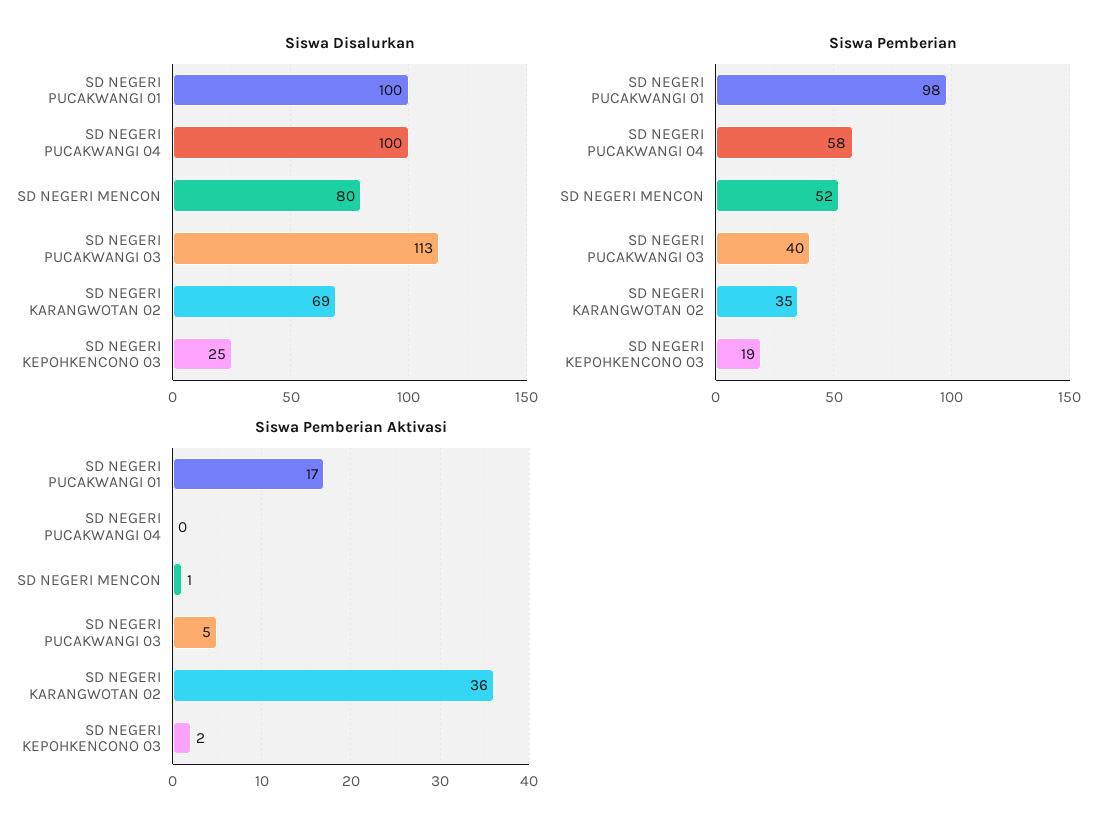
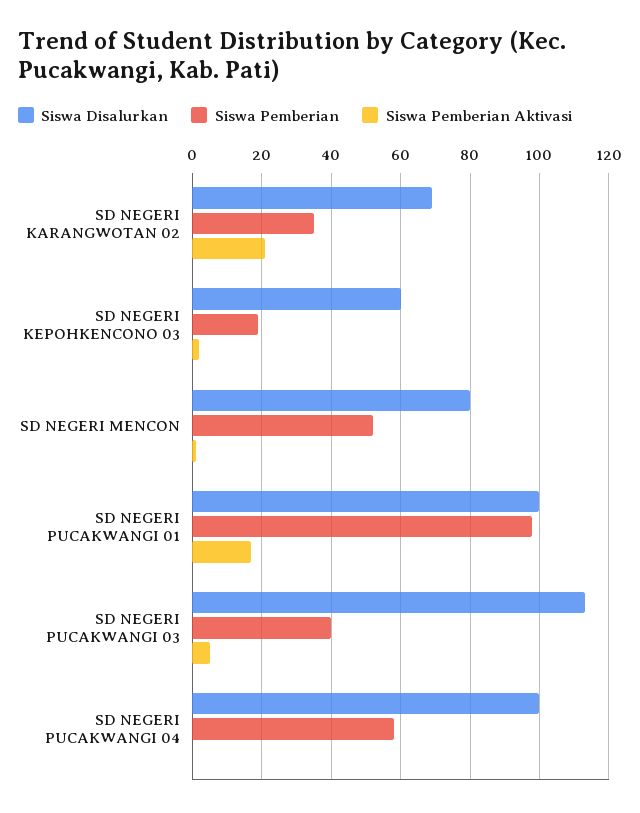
  {
    "Siswa Disalurkan": {
      "SD NEGERI PUCAKWANGI 01": 100,
      "SD NEGERI PUCAKWANGI 04": 100,
      "SD NEGERI MENCON": 80,
      "SD NEGERI PUCAKWANGI 03": 113,
      "SD NEGERI KARANGWOTAN 02": 69,
-     "SD NEGERI KEPOHKENCONO 03": 25
+     "SD NEGERI KEPOHKENCONO 03": 60
    },
    "Siswa Pemberian": {
      "SD NEGERI PUCAKWANGI 01": 98,
      "SD NEGERI PUCAKWANGI 04": 58,
      "SD NEGERI MENCON": 52,
      "SD NEGERI PUCAKWANGI 03": 40,
      "SD NEGERI KARANGWOTAN 02": 35,
      "SD NEGERI KEPOHKENCONO 03": 19
    },
    "Siswa Pemberian Aktivasi": {
      "SD NEGERI PUCAKWANGI 01": 17,
      "SD NEGERI PUCAKWANGI 04": 0,
      "SD NEGERI MENCON": 1,
      "SD NEGERI PUCAKWANGI 03": 5,
-     "SD NEGERI KARANGWOTAN 02": 36,
+     "SD NEGERI KARANGWOTAN 02": 20,
      "SD NEGERI KEPOHKENCONO 03": 2
    }
  }

